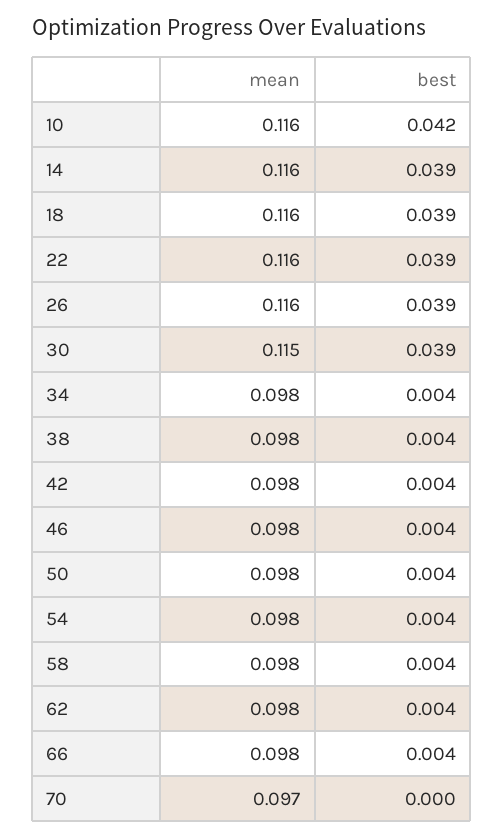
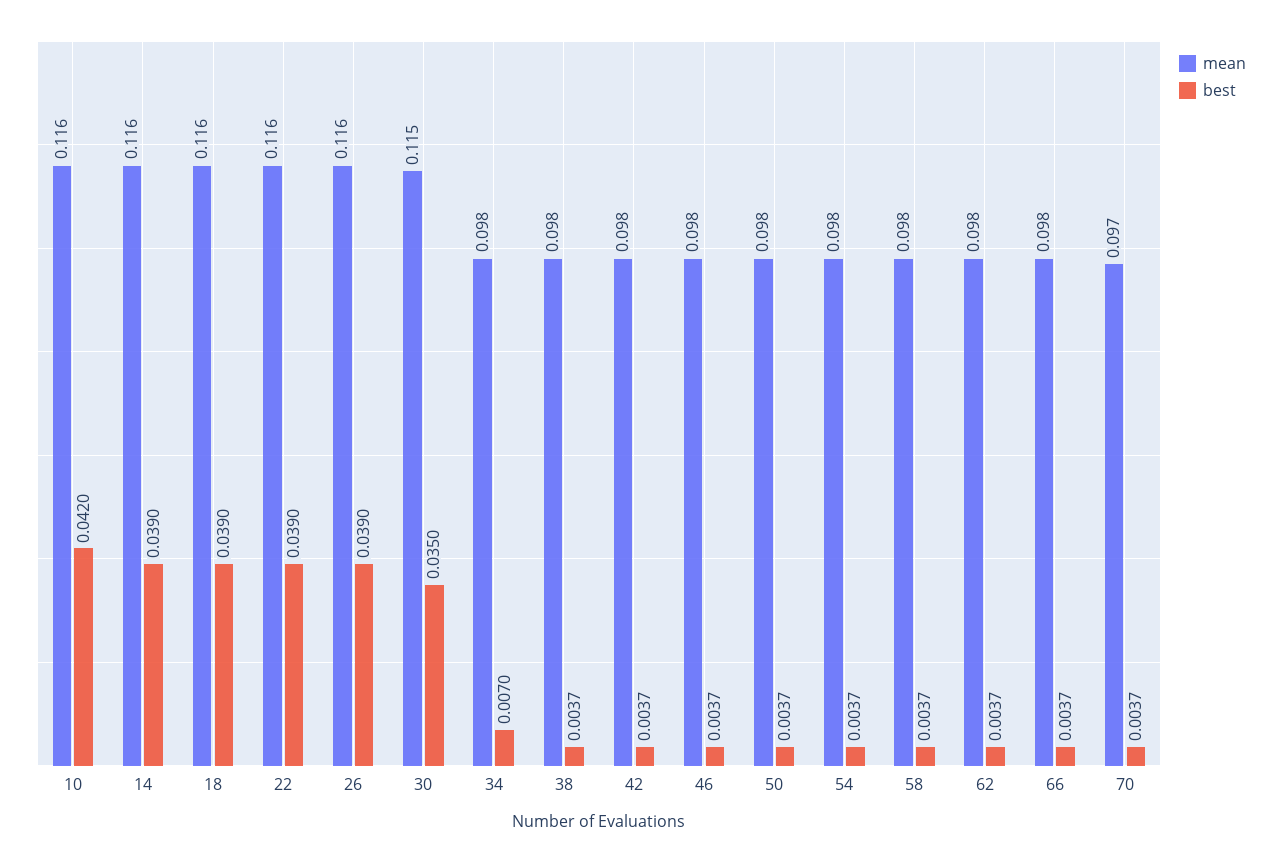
  {
    "mean": {
      "10": 0.116,
      "14": 0.116,
      "18": 0.116,
      "22": 0.116,
      "26": 0.116,
      "30": 0.115,
      "34": 0.098,
      "38": 0.098,
      "42": 0.098,
      "46": 0.098,
      "50": 0.098,
      "54": 0.098,
      "58": 0.098,
      "62": 0.098,
      "66": 0.098,
      "70": 0.097
    },
    "best": {
      "10": 0.042,
      "14": 0.039,
      "18": 0.039,
      "22": 0.039,
      "26": 0.039,
-     "30": 0.039,
+     "30": 0.035,
-     "34": 0.004,
+     "34": 0.007,
      "38": 0.0037,
      "42": 0.0037,
      "46": 0.0037,
      "50": 0.0037,
      "54": 0.0037,
      "58": 0.0037,
      "62": 0.0037,
      "66": 0.0037,
-     "70": 0
+     "70": 0.0037
    }
  }

